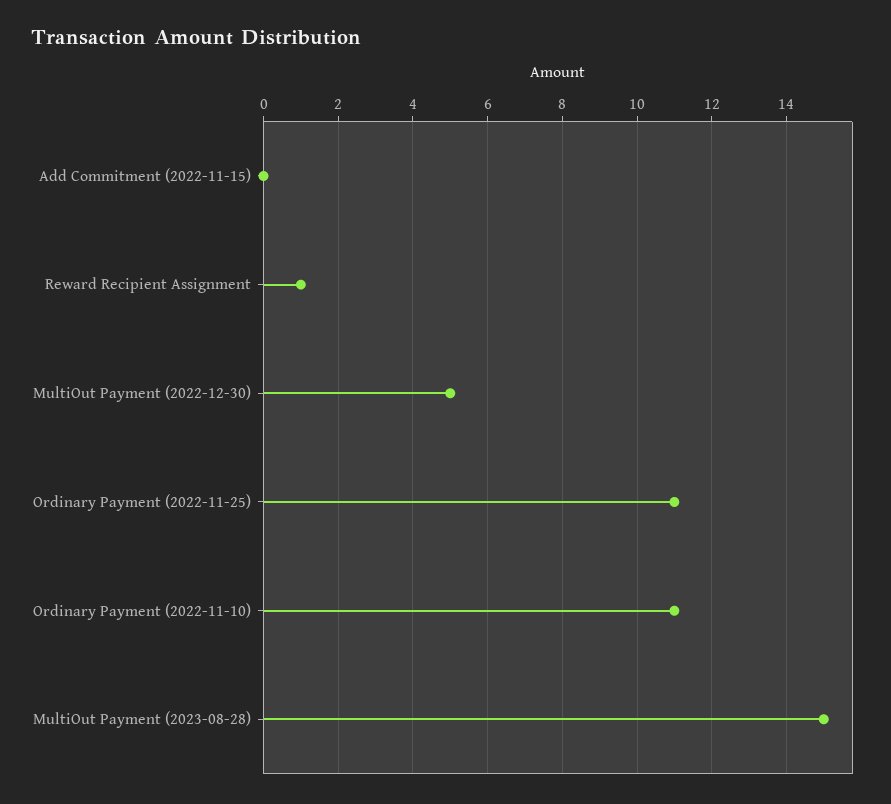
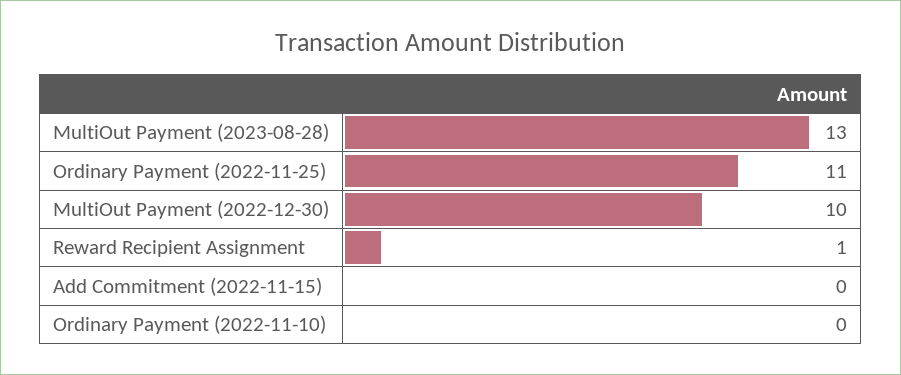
  {
    "Add Commitment (2022-11-15)": 0,
    "Reward Recipient Assignment": 1,
-   "MultiOut Payment (2022-12-30)": 5,
+   "MultiOut Payment (2022-12-30)": 10,
    "Ordinary Payment (2022-11-25)": 11,
-   "Ordinary Payment (2022-11-10)": 11,
+   "Ordinary Payment (2022-11-10)": 0,
-   "MultiOut Payment (2023-08-28)": 15
+   "MultiOut Payment (2023-08-28)": 13
  }

